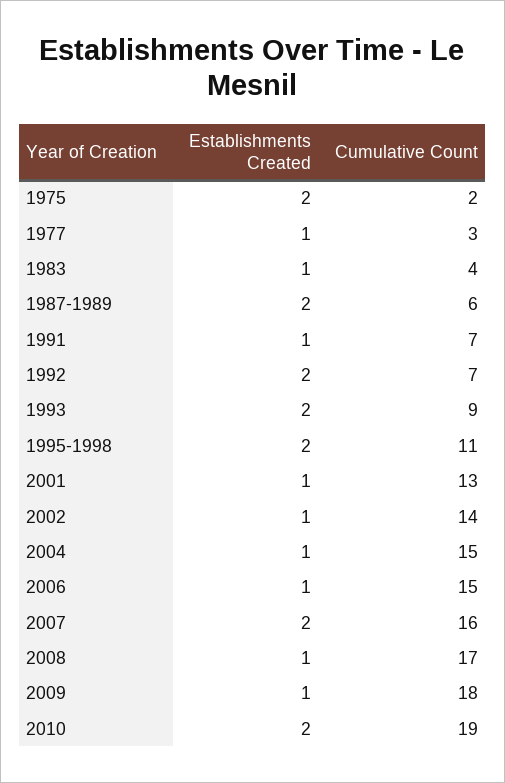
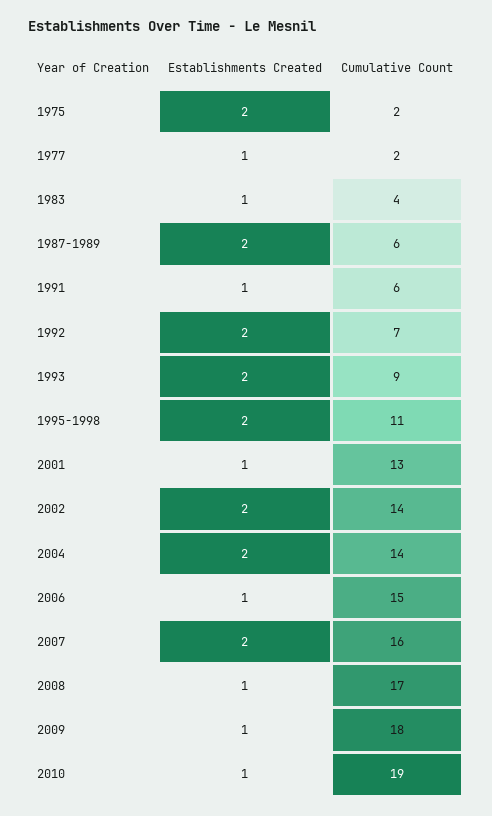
  {
    "Establishments Created": {
      "1975": 2,
      "1977": 1,
      "1983": 1,
      "1987-1989": 2,
      "1991": 1,
      "1992": 2,
      "1993": 2,
      "1995-1998": 2,
      "2001": 1,
-     "2002": 1,
+     "2002": 2,
-     "2004": 1,
+     "2004": 2,
      "2006": 1,
      "2007": 2,
      "2008": 1,
      "2009": 1,
-     "2010": 2
+     "2010": 1
    },
    "Cumulative Count": {
      "1975": 2,
-     "1977": 3,
+     "1977": 2,
      "1983": 4,
      "1987-1989": 6,
-     "1991": 7,
+     "1991": 6,
      "1992": 7,
      "1993": 9,
      "1995-1998": 11,
      "2001": 13,
      "2002": 14,
-     "2004": 15,
+     "2004": 14,
      "2006": 15,
      "2007": 16,
      "2008": 17,
      "2009": 18,
      "2010": 19
    }
  }

